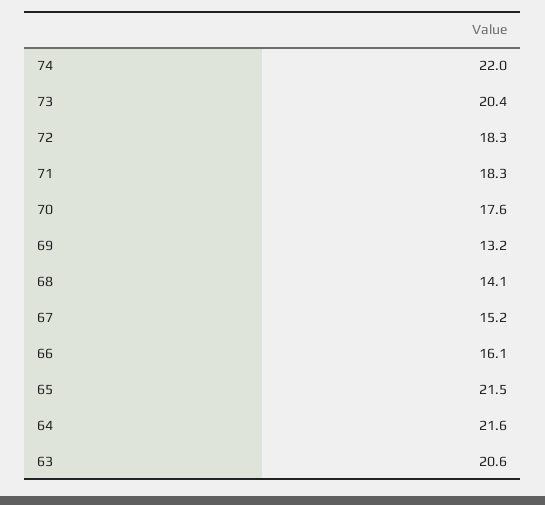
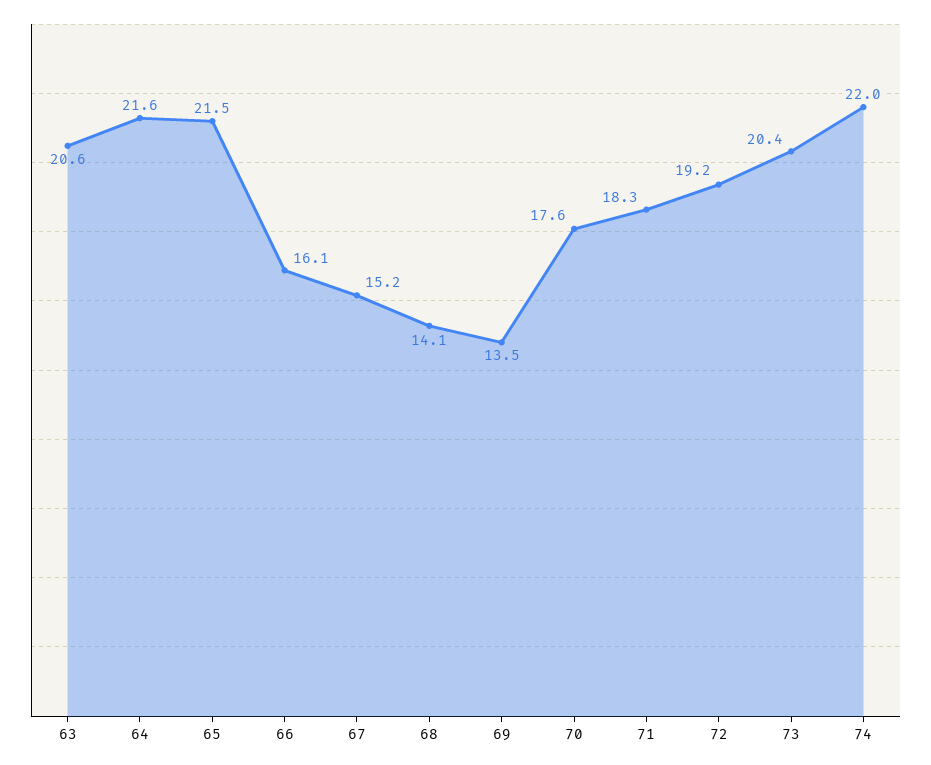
  {
    "74": 22,
    "73": 20.4,
-   "72": 18.3,
+   "72": 19.2,
    "71": 18.3,
    "70": 17.6,
-   "69": 13.2,
+   "69": 13.5,
    "68": 14.1,
    "67": 15.2,
    "66": 16.1,
    "65": 21.5,
    "64": 21.6,
    "63": 20.6
  }

